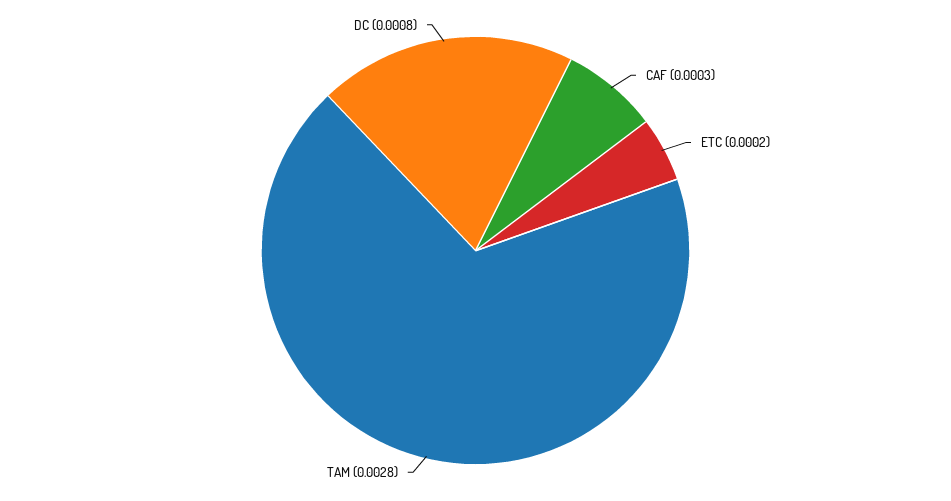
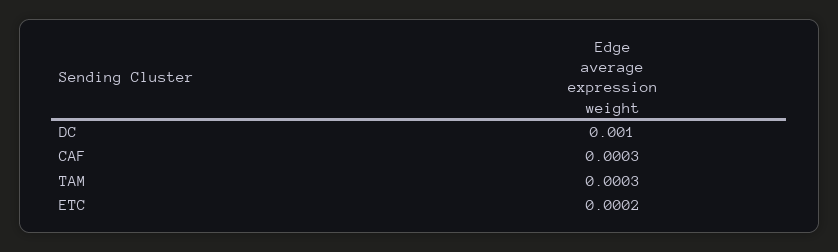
  {
    "CAF": 0.0003,
    "ETC": 0.0002,
-   "TAM": 0.0028,
+   "TAM": 0.0003,
-   "DC": 0.0008
+   "DC": 0.001
  }

